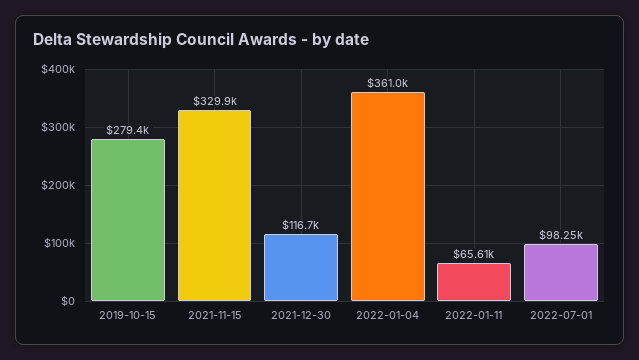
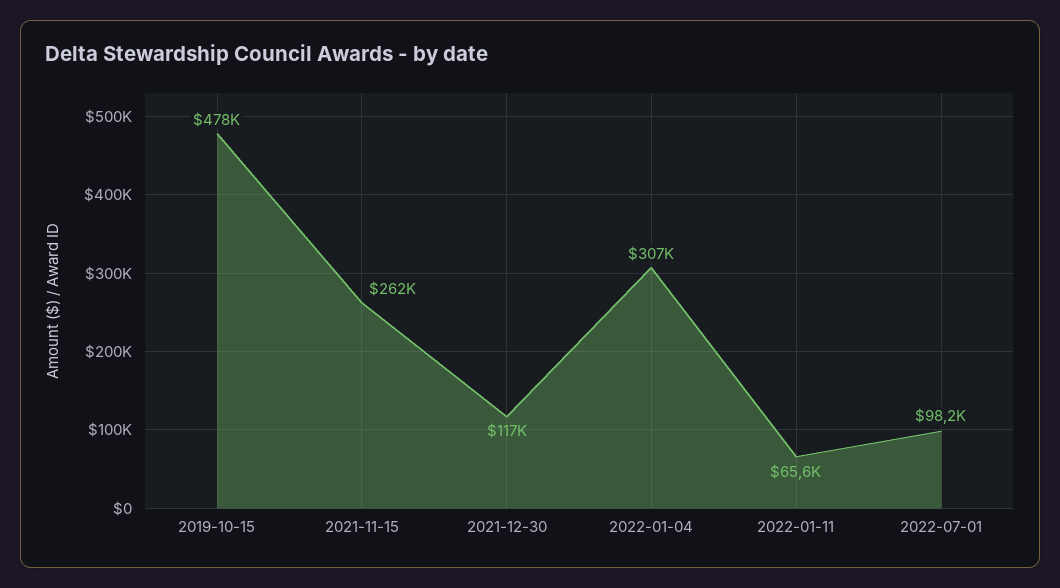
  {
-   "2019-10-15": 279400,
+   "2019-10-15": 478000,
-   "2021-11-15": 329900,
+   "2021-11-15": 262000,
    "2021-12-30": 116700,
-   "2022-01-04": 361000,
+   "2022-01-04": 307000,
    "2022-01-11": 65610,
    "2022-07-01": 98250
  }

